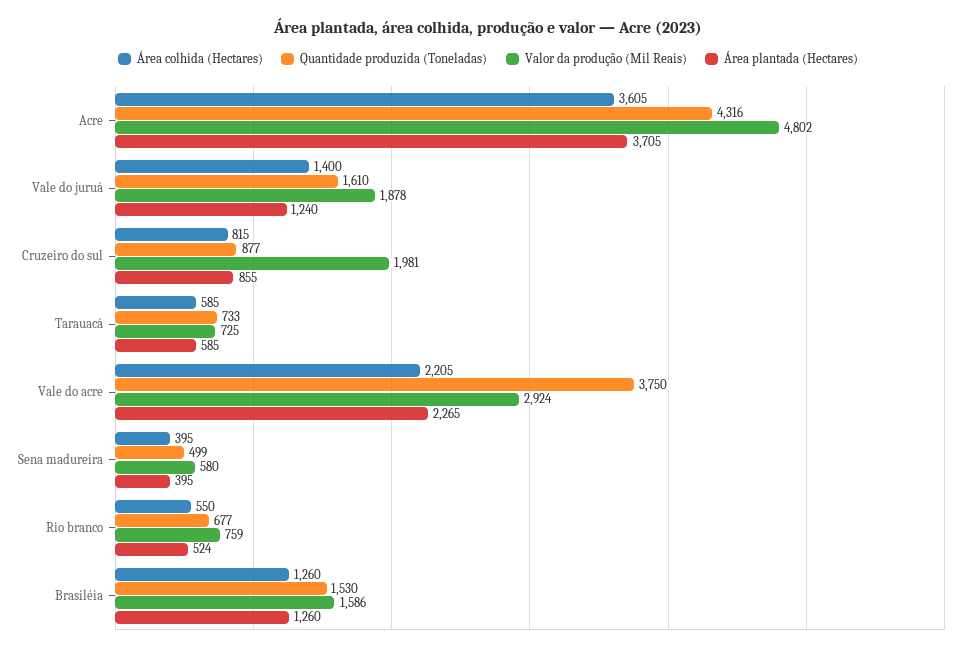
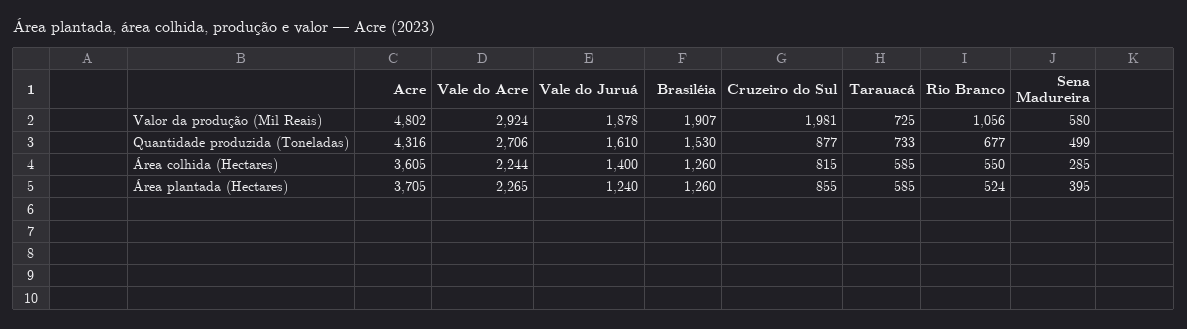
  {
    "Área colhida (Hectares)": {
      "Acre": 3605,
      "Vale do juruá": 1400,
      "Cruzeiro do sul": 815,
      "Tarauacá": 585,
-     "Vale do acre": 2205,
+     "Vale do acre": 2244,
-     "Sena madureira": 395,
+     "Sena madureira": 285,
      "Rio branco": 550,
      "Brasiléia": 1260
    },
    "Quantidade produzida (Toneladas)": {
      "Acre": 4316,
      "Vale do juruá": 1610,
      "Cruzeiro do sul": 877,
      "Tarauacá": 733,
-     "Vale do acre": 3750,
+     "Vale do acre": 2706,
      "Sena madureira": 499,
      "Rio branco": 677,
      "Brasiléia": 1530
    },
    "Valor da produção (Mil Reais)": {
      "Acre": 4802,
      "Vale do juruá": 1878,
      "Cruzeiro do sul": 1981,
      "Tarauacá": 725,
      "Vale do acre": 2924,
      "Sena madureira": 580,
-     "Rio branco": 759,
+     "Rio branco": 1056,
-     "Brasiléia": 1586
+     "Brasiléia": 1907
    },
    "Área plantada (Hectares)": {
      "Acre": 3705,
      "Vale do juruá": 1240,
      "Cruzeiro do sul": 855,
      "Tarauacá": 585,
      "Vale do acre": 2265,
      "Sena madureira": 395,
      "Rio branco": 524,
      "Brasiléia": 1260
    }
  }

